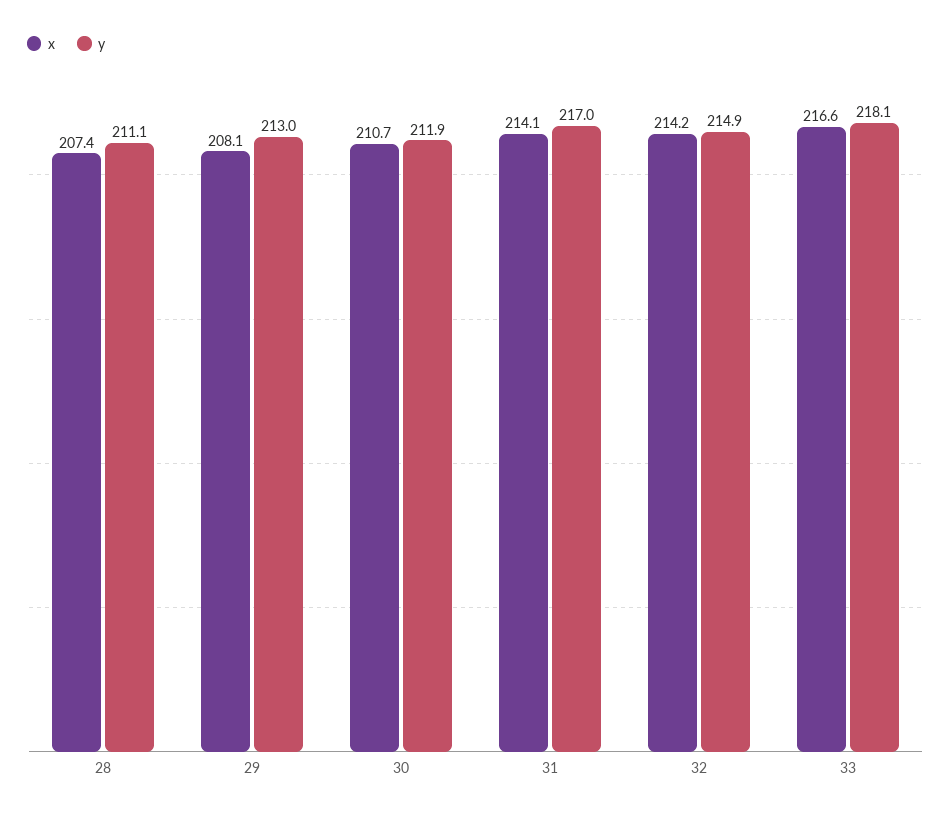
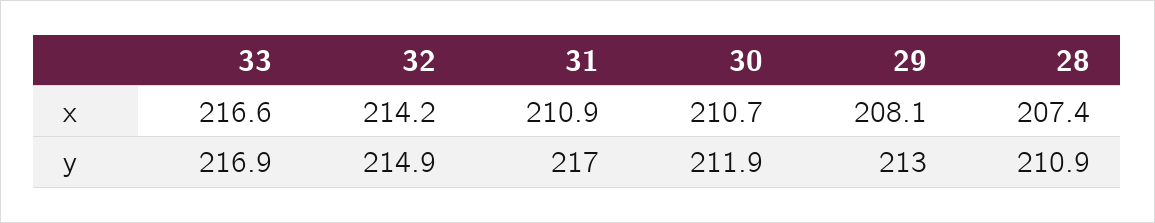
  {
    "x": {
      "28": 207.4,
      "29": 208.1,
      "30": 210.7,
-     "31": 214.1,
+     "31": 210.9,
      "32": 214.2,
      "33": 216.6
    },
    "y": {
-     "28": 211.1,
+     "28": 210.9,
      "29": 213,
      "30": 211.9,
      "31": 217,
      "32": 214.9,
-     "33": 218.1
+     "33": 216.9
    }
  }

